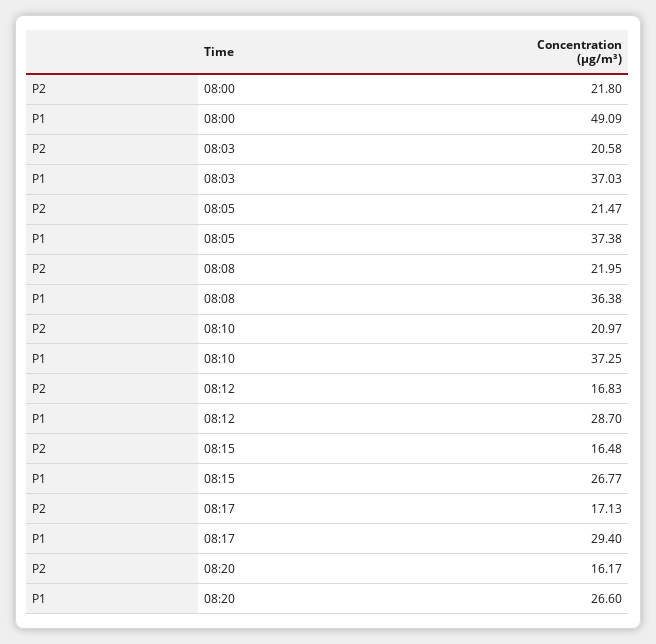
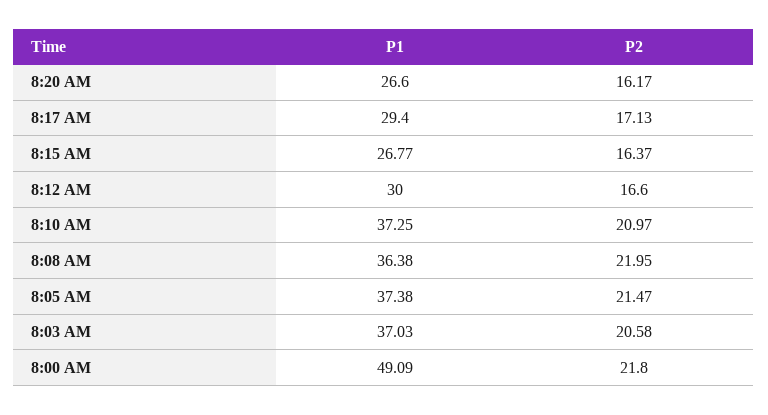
  {
    "P2": {
      "08:00": 21.8,
      "08:03": 20.58,
      "08:05": 21.47,
      "08:08": 21.95,
      "08:10": 20.97,
-     "08:12": 16.83,
+     "08:12": 16.6,
-     "08:15": 16.48,
+     "08:15": 16.37,
      "08:17": 17.13,
      "08:20": 16.17
    },
    "P1": {
      "08:00": 49.09,
      "08:03": 37.03,
      "08:05": 37.38,
      "08:08": 36.38,
      "08:10": 37.25,
-     "08:12": 28.7,
+     "08:12": 30,
      "08:15": 26.77,
      "08:17": 29.4,
      "08:20": 26.6
    }
  }

